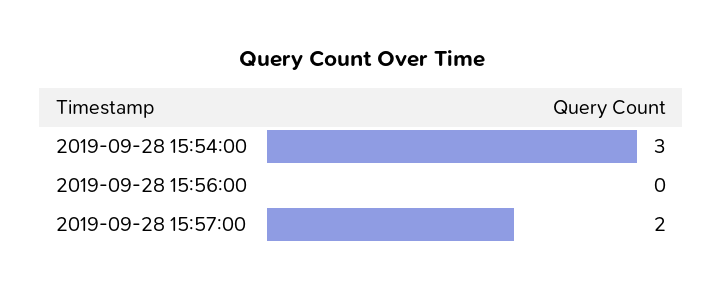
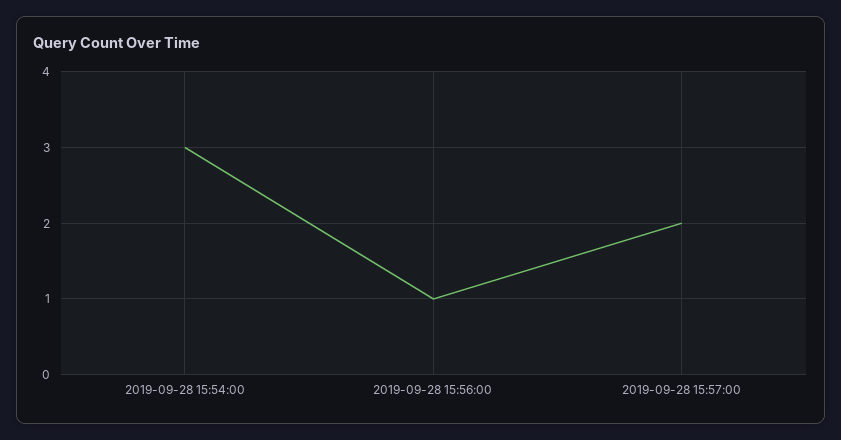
  {
    "2019-09-28 15:54:00": 3,
-   "2019-09-28 15:56:00": 0,
+   "2019-09-28 15:56:00": 1,
    "2019-09-28 15:57:00": 2
  }

